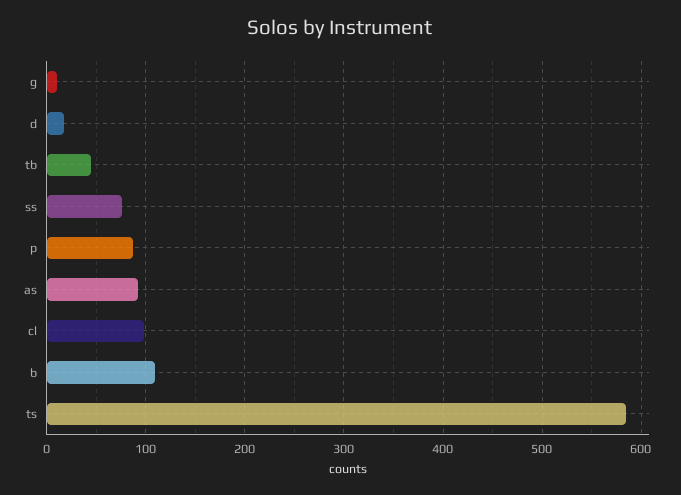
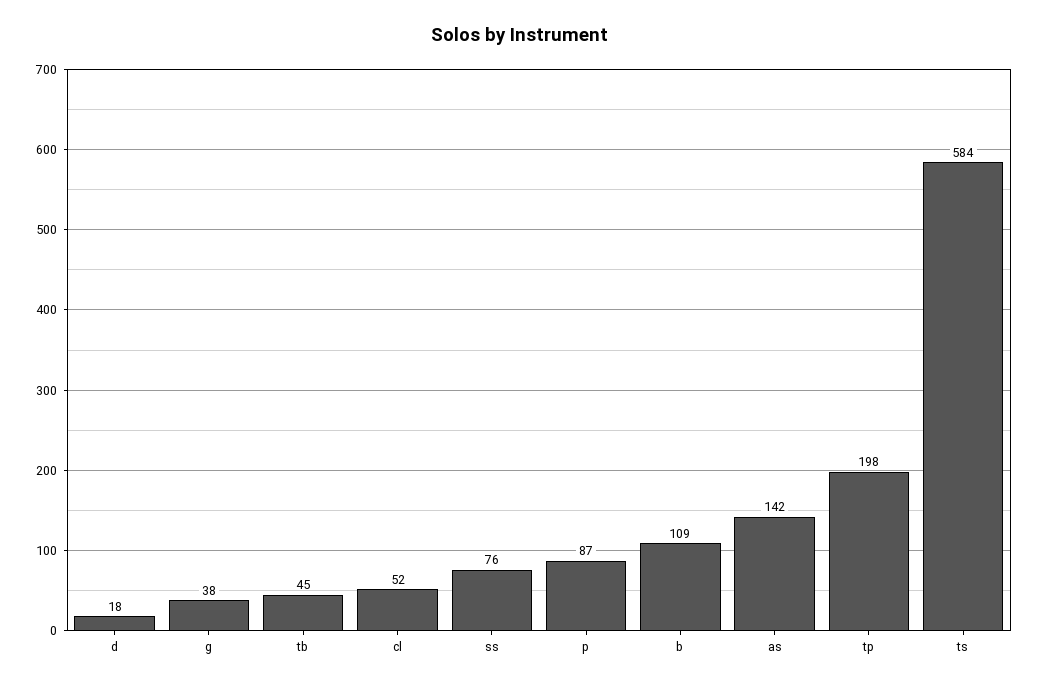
  {
-   "g": 10,
+   "g": 38,
    "d": 18,
    "tb": 45,
    "ss": 76,
    "p": 87,
-   "as": 90,
+   "as": 142,
-   "cl": 100,
+   "cl": 52,
    "b": 109,
-   "ts": 584
+   "ts": 584,
+   "tp": 198
  }

